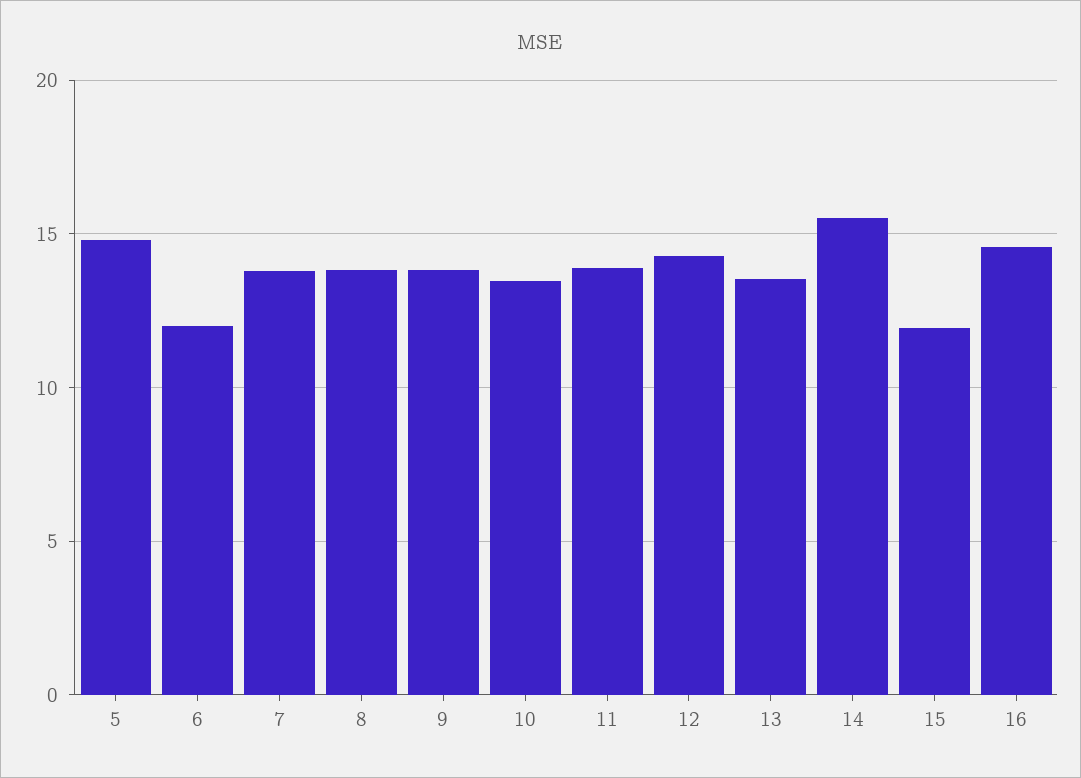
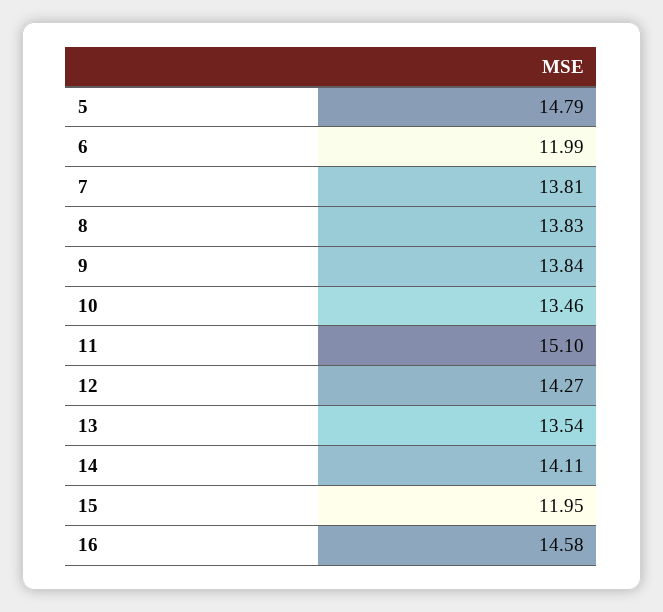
  {
    "5": 14.79,
    "6": 11.99,
    "7": 13.81,
    "8": 13.83,
    "9": 13.84,
    "10": 13.46,
-   "11": 14,
+   "11": 15.1,
    "12": 14.27,
    "13": 13.54,
-   "14": 15.5,
+   "14": 14.11,
    "15": 11.95,
    "16": 14.58
  }

